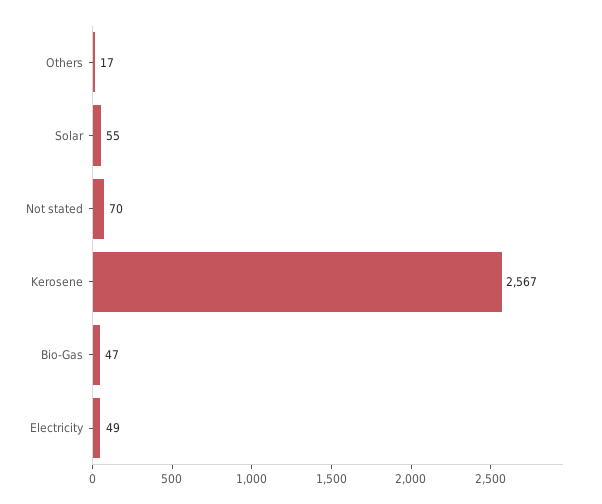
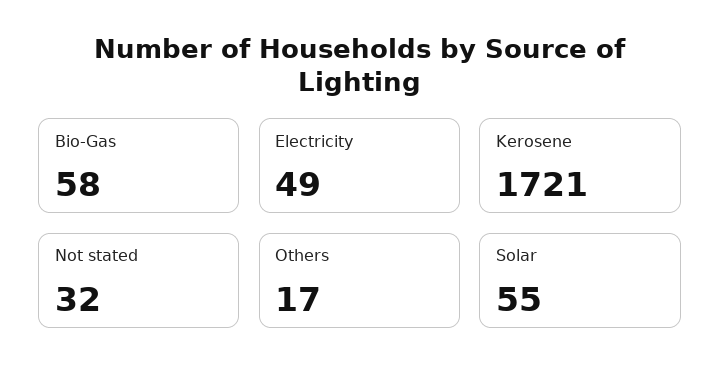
  {
    "Others": 17,
    "Solar": 55,
-   "Not stated": 70,
+   "Not stated": 32,
-   "Kerosene": 2567,
+   "Kerosene": 1721,
-   "Bio-Gas": 47,
+   "Bio-Gas": 58,
    "Electricity": 49
  }

